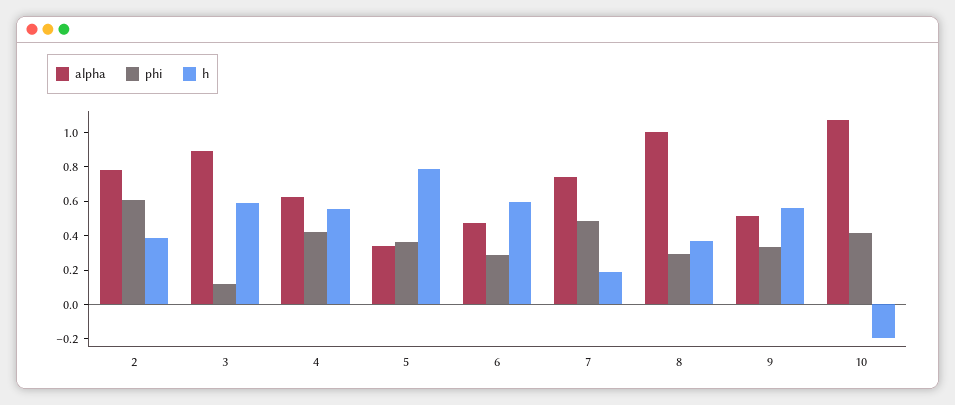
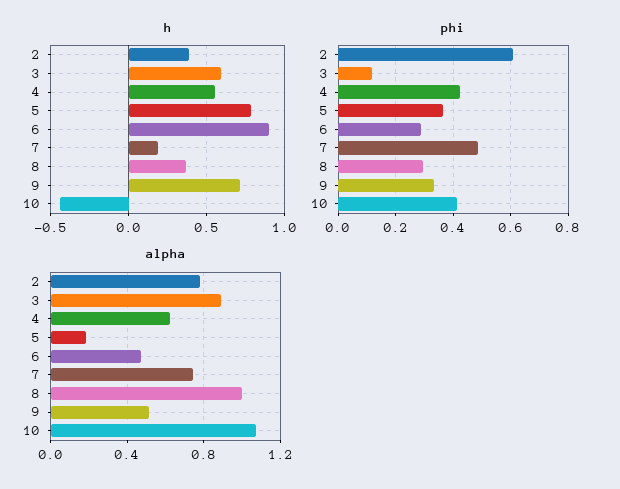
  {
    "alpha": {
      "2": 0.8,
      "3": 0.9,
      "4": 0.6,
-     "5": 0.35,
+     "5": 0.2,
      "6": 0.45,
      "7": 0.75,
      "8": 1,
      "9": 0.5,
      "10": 1.05
    },
    "phi": {
      "2": 0.6,
      "3": 0.125,
      "4": 0.425,
      "5": 0.375,
      "6": 0.275,
      "7": 0.475,
      "8": 0.3,
      "9": 0.325,
      "10": 0.4
    },
    "h": {
      "2": 0.4,
      "3": 0.6,
      "4": 0.55,
      "5": 0.8,
-     "6": 0.6,
+     "6": 0.9,
      "7": 0.2,
      "8": 0.35,
-     "9": 0.55,
+     "9": 0.7,
-     "10": -0.2
+     "10": -0.45
    }
  }

